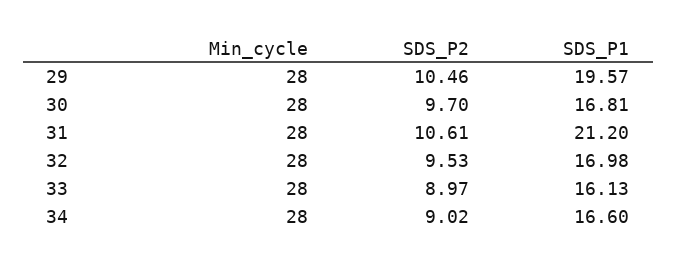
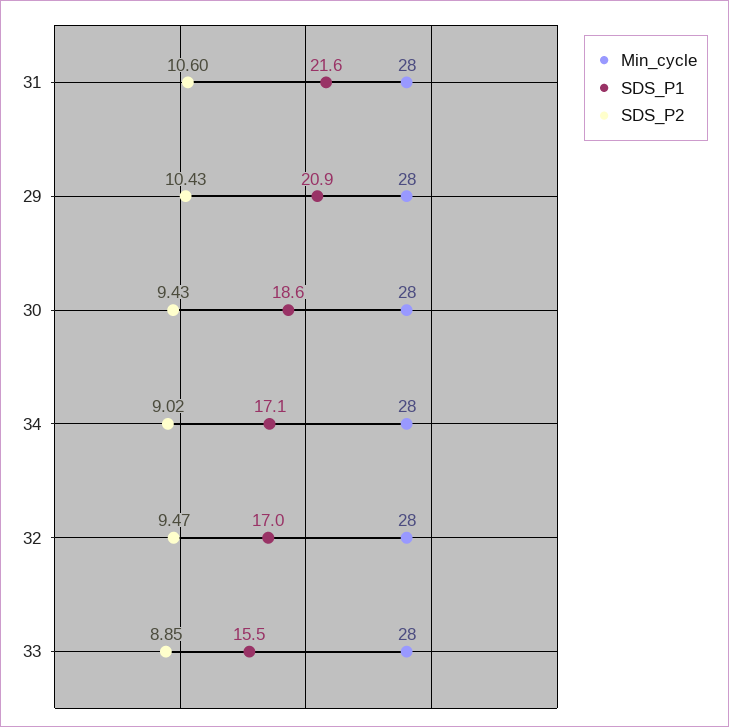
  {
    "Min_cycle": {
      "29": 28,
      "30": 28,
      "31": 28,
      "32": 28,
      "33": 28,
      "34": 28
    },
    "SDS_P2": {
-     "29": 10.46,
+     "29": 10.43,
-     "30": 9.7,
+     "30": 9.43,
-     "31": 10.61,
+     "31": 10.6,
-     "32": 9.53,
+     "32": 9.47,
-     "33": 8.97,
+     "33": 8.85,
      "34": 9.02
    },
    "SDS_P1": {
-     "29": 19.57,
+     "29": 20.9,
-     "30": 16.81,
+     "30": 18.6,
-     "31": 21.2,
+     "31": 21.6,
      "32": 16.98,
-     "33": 16.13,
+     "33": 15.5,
-     "34": 16.6
+     "34": 17.1
    }
  }

